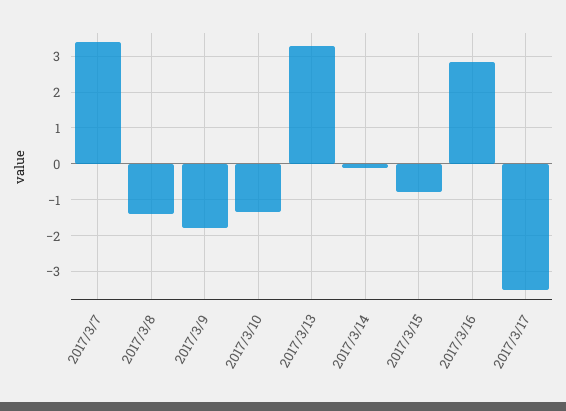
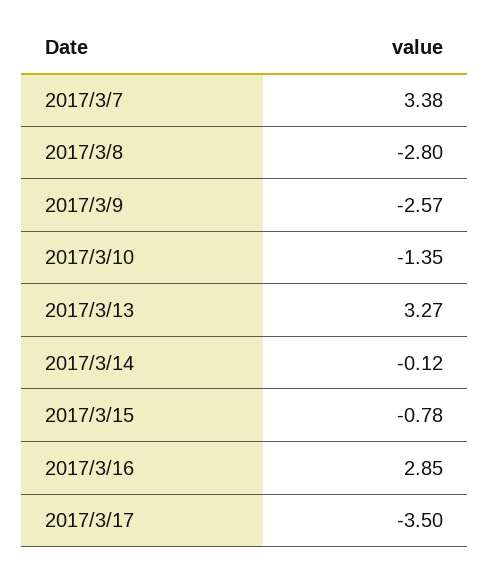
  {
    "2017/3/7": 3.38,
-   "2017/3/8": -1.4,
+   "2017/3/8": -2.8,
-   "2017/3/9": -1.8,
+   "2017/3/9": -2.57,
    "2017/3/10": -1.35,
    "2017/3/13": 3.27,
    "2017/3/14": -0.12,
    "2017/3/15": -0.78,
    "2017/3/16": 2.85,
    "2017/3/17": -3.5
  }

